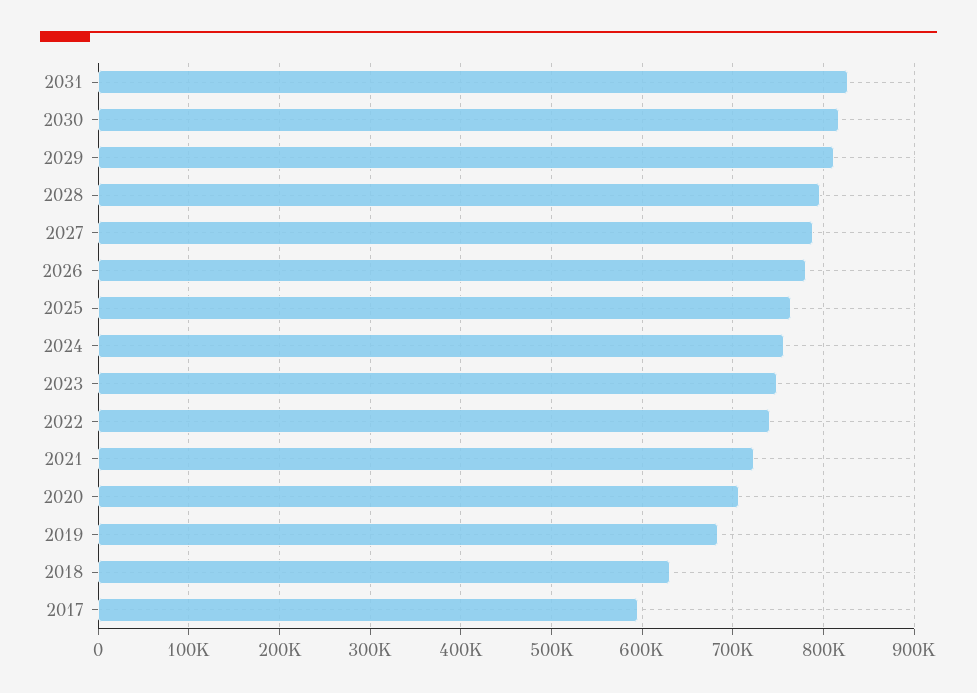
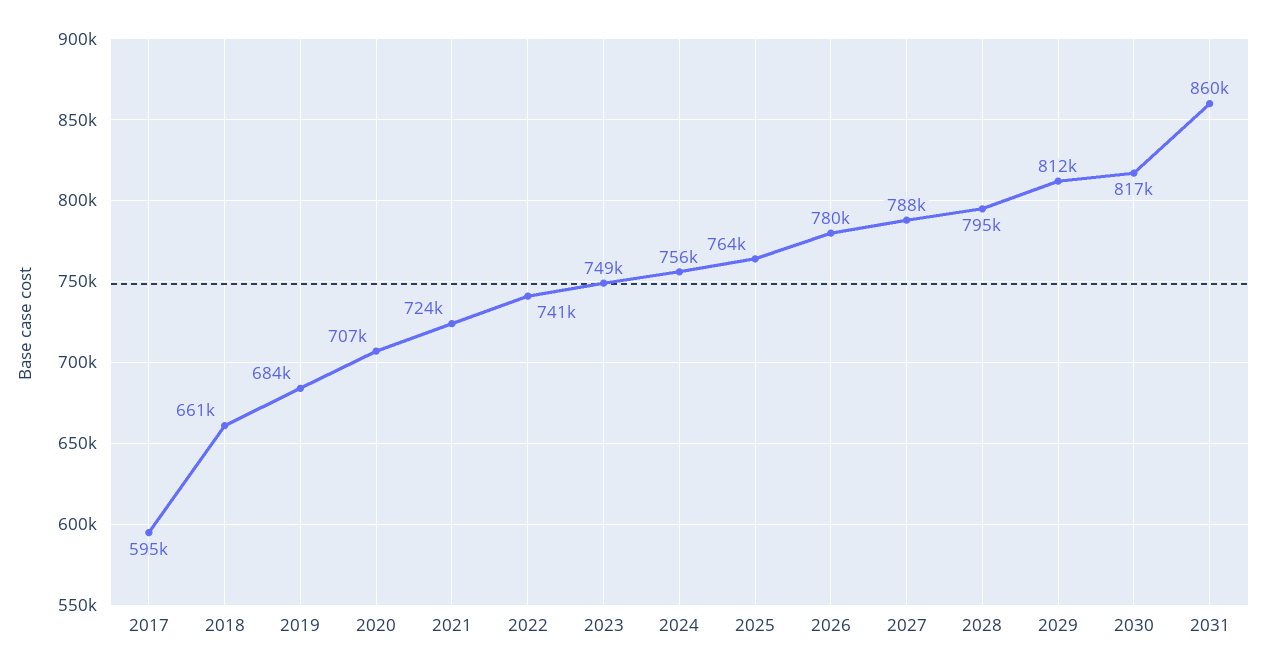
  {
-   "2031": 830000,
+   "2031": 860000,
    "2030": 817000,
    "2029": 812000,
    "2028": 795000,
    "2027": 788000,
    "2026": 780000,
    "2025": 764000,
    "2024": 756000,
    "2023": 749000,
    "2022": 741000,
    "2021": 724000,
    "2020": 707000,
    "2019": 684000,
-   "2018": 630000,
+   "2018": 661000,
    "2017": 595000
  }

